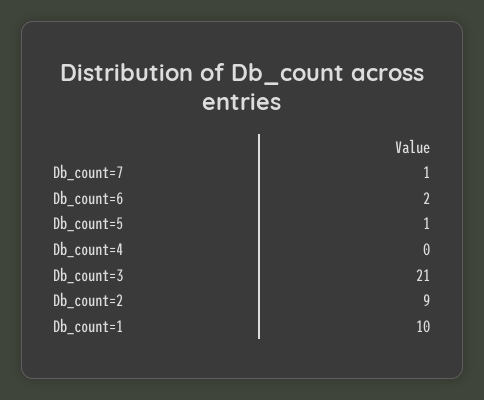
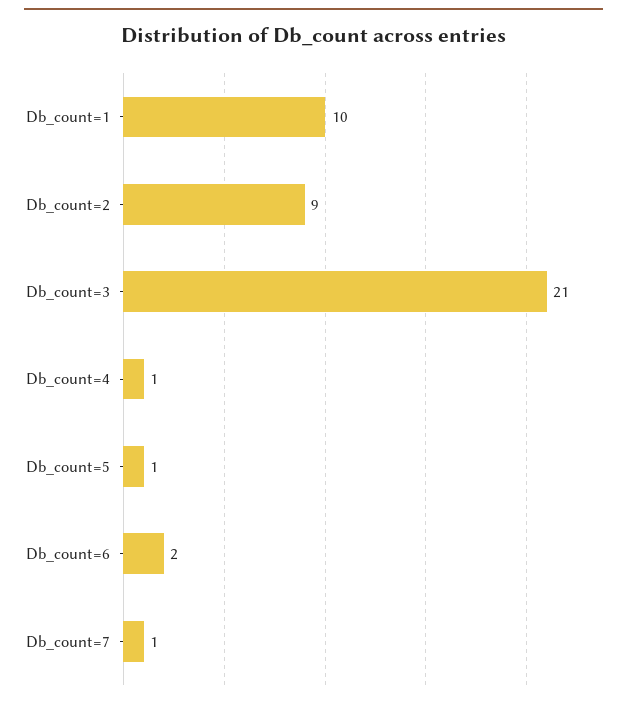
  {
    "Db_count=7": 1,
    "Db_count=6": 2,
    "Db_count=5": 1,
-   "Db_count=4": 0,
+   "Db_count=4": 1,
    "Db_count=3": 21,
    "Db_count=2": 9,
    "Db_count=1": 10
  }

